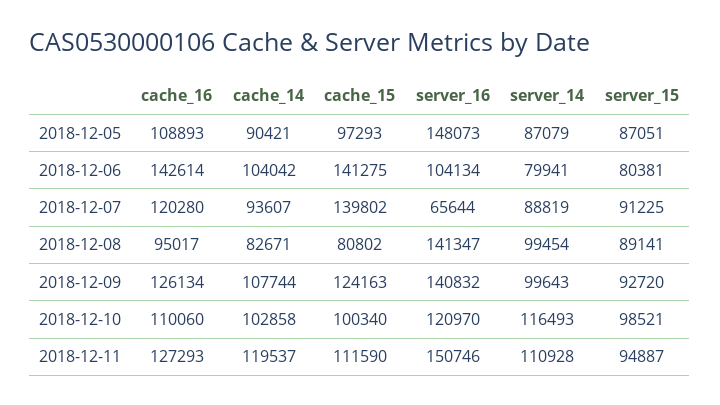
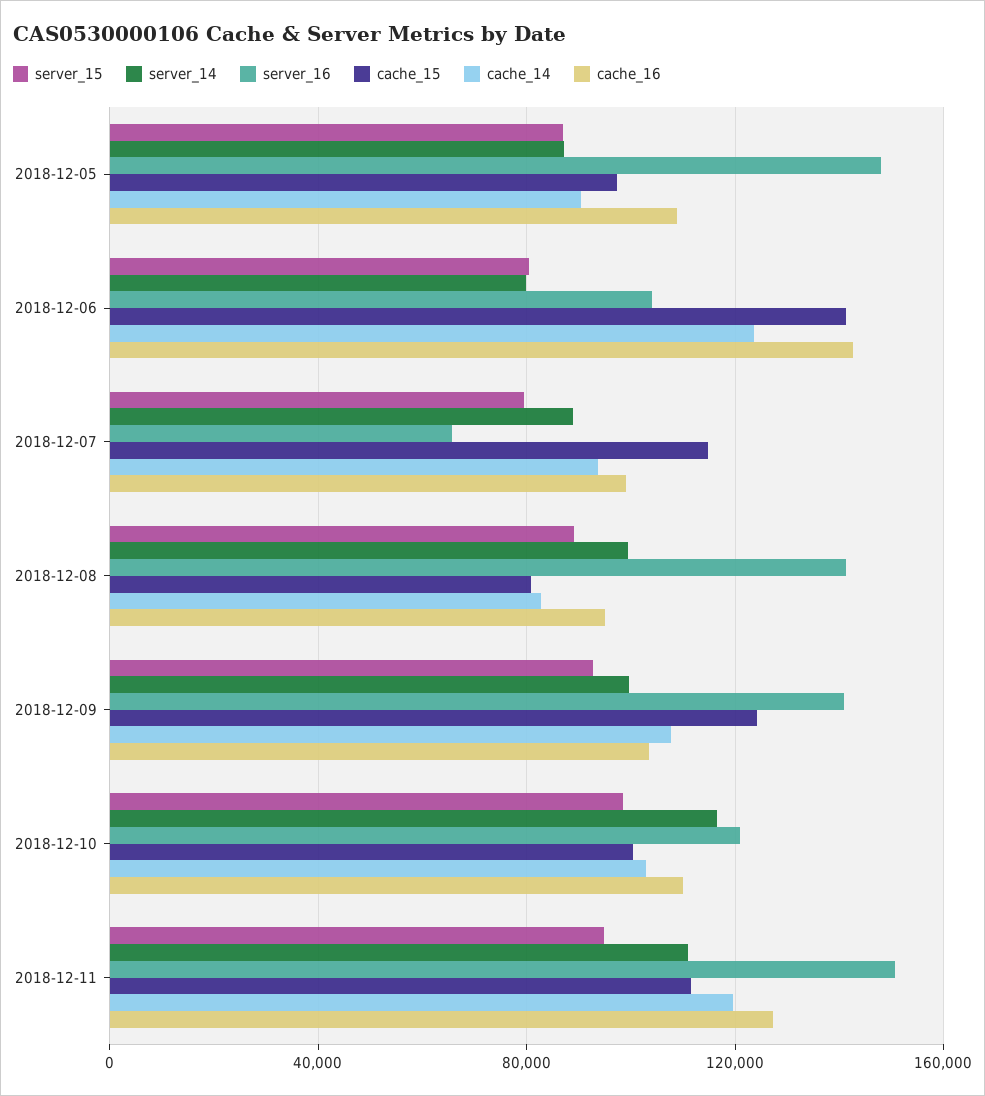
  {
    "cache_16": {
      "2018-12-05": 108893,
      "2018-12-06": 142614,
-     "2018-12-07": 120280,
+     "2018-12-07": 100000,
      "2018-12-08": 95017,
-     "2018-12-09": 126134,
+     "2018-12-09": 105000,
      "2018-12-10": 110060,
      "2018-12-11": 127293
    },
    "cache_14": {
      "2018-12-05": 90421,
-     "2018-12-06": 104042,
+     "2018-12-06": 125000,
      "2018-12-07": 93607,
      "2018-12-08": 82671,
      "2018-12-09": 107744,
      "2018-12-10": 102858,
      "2018-12-11": 119537
    },
    "cache_15": {
      "2018-12-05": 97293,
      "2018-12-06": 141275,
-     "2018-12-07": 139802,
+     "2018-12-07": 115000,
      "2018-12-08": 80802,
      "2018-12-09": 124163,
      "2018-12-10": 100340,
      "2018-12-11": 111590
    },
    "server_16": {
      "2018-12-05": 148073,
      "2018-12-06": 104134,
      "2018-12-07": 65644,
      "2018-12-08": 141347,
      "2018-12-09": 140832,
      "2018-12-10": 120970,
      "2018-12-11": 150746
    },
    "server_14": {
      "2018-12-05": 87079,
      "2018-12-06": 79941,
      "2018-12-07": 88819,
      "2018-12-08": 99454,
      "2018-12-09": 99643,
      "2018-12-10": 116493,
      "2018-12-11": 110928
    },
    "server_15": {
      "2018-12-05": 87051,
      "2018-12-06": 80381,
-     "2018-12-07": 91225,
+     "2018-12-07": 80000,
      "2018-12-08": 89141,
      "2018-12-09": 92720,
      "2018-12-10": 98521,
      "2018-12-11": 94887
    }
  }

